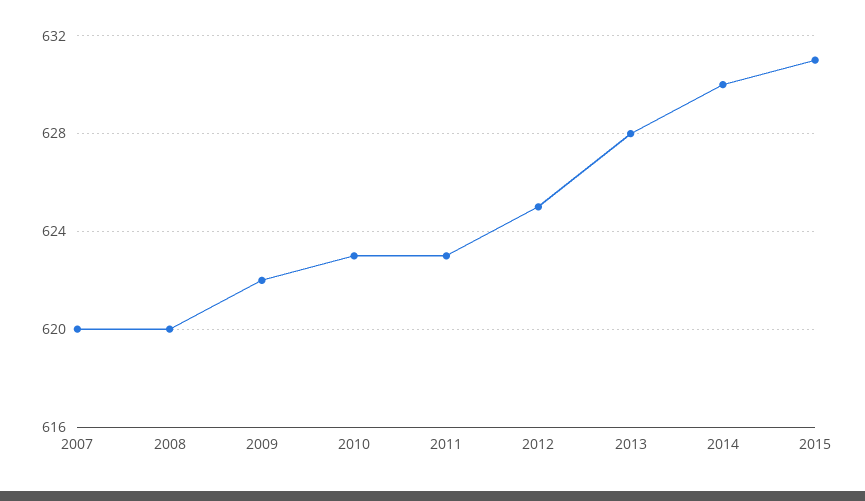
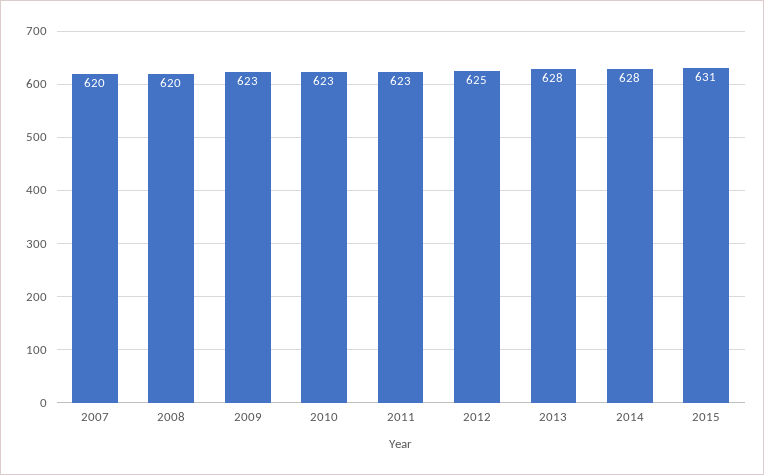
  {
    "2007": 620,
    "2008": 620,
-   "2009": 622,
+   "2009": 623,
    "2010": 623,
    "2011": 623,
    "2012": 625,
    "2013": 628,
-   "2014": 630,
+   "2014": 628,
    "2015": 631
  }

